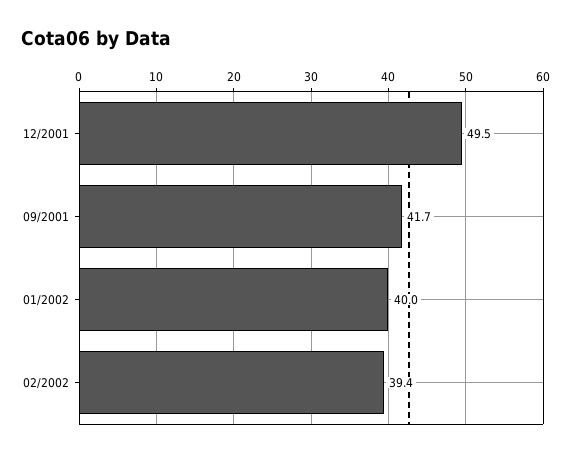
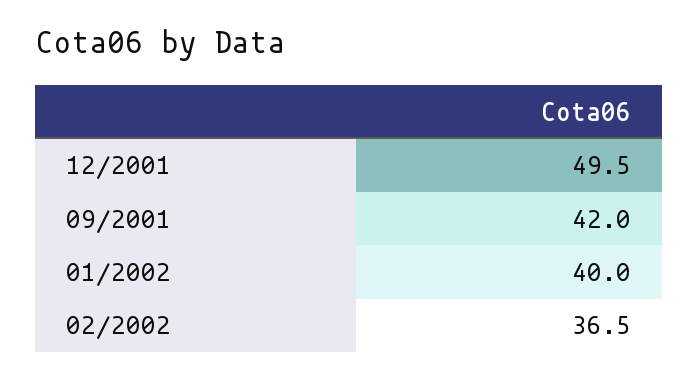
  {
    "12/2001": 49.5,
-   "09/2001": 41.7,
+   "09/2001": 42,
    "01/2002": 40,
-   "02/2002": 39.4
+   "02/2002": 36.5
  }

